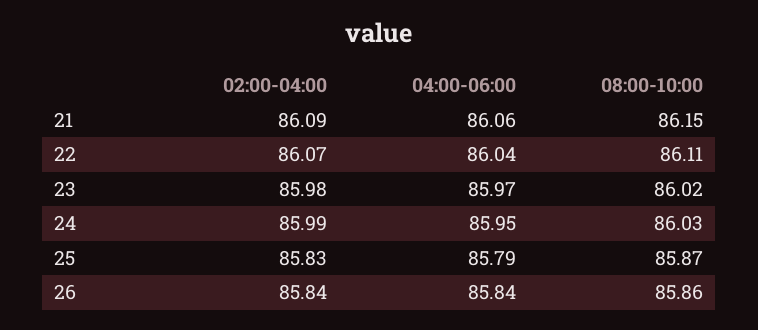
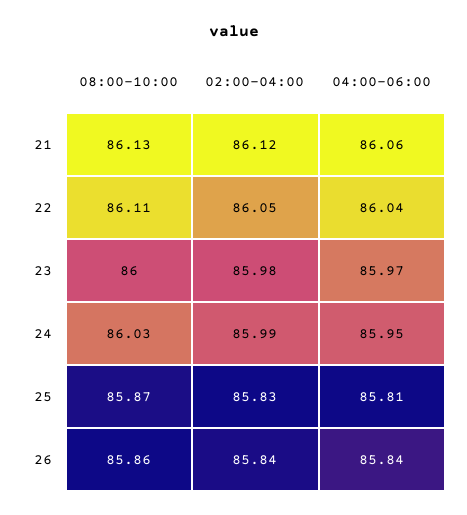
  {
    "02:00-04:00": {
-     "21": 86.09,
+     "21": 86.12,
-     "22": 86.07,
+     "22": 86.05,
      "23": 85.98,
      "24": 85.99,
      "25": 85.83,
      "26": 85.84
    },
    "04:00-06:00": {
      "21": 86.06,
      "22": 86.04,
      "23": 85.97,
      "24": 85.95,
-     "25": 85.79,
+     "25": 85.81,
      "26": 85.84
    },
    "08:00-10:00": {
-     "21": 86.15,
+     "21": 86.13,
      "22": 86.11,
-     "23": 86.02,
+     "23": 86,
      "24": 86.03,
      "25": 85.87,
      "26": 85.86
    }
  }

